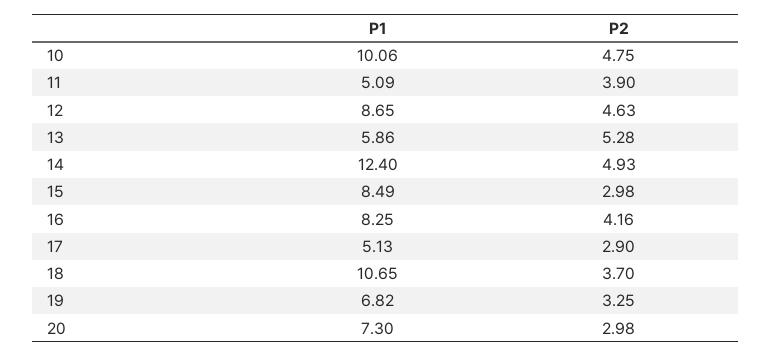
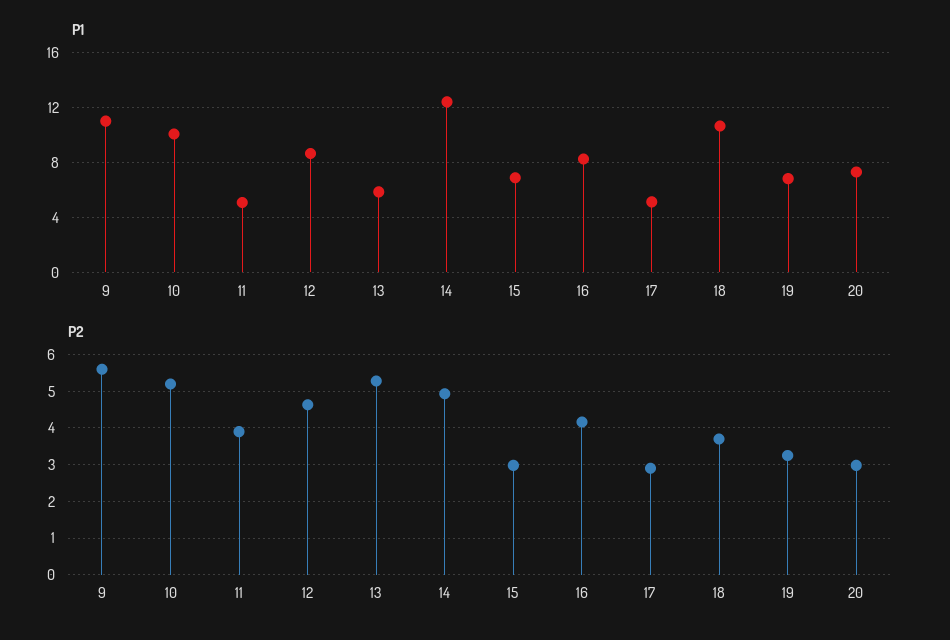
  {
    "P1": {
      "10": 10.06,
      "11": 5.09,
      "12": 8.65,
      "13": 5.86,
      "14": 12.4,
-     "15": 8.49,
+     "15": 7,
      "16": 8.25,
      "17": 5.13,
      "18": 10.65,
      "19": 6.82,
-     "20": 7.3
+     "20": 7.3,
+     "9": 11
    },
    "P2": {
-     "10": 4.75,
+     "10": 5.2,
      "11": 3.9,
      "12": 4.63,
      "13": 5.28,
      "14": 4.93,
      "15": 2.98,
      "16": 4.16,
      "17": 2.9,
      "18": 3.7,
      "19": 3.25,
-     "20": 2.98
+     "20": 2.98,
+     "9": 5.6
    }
  }

